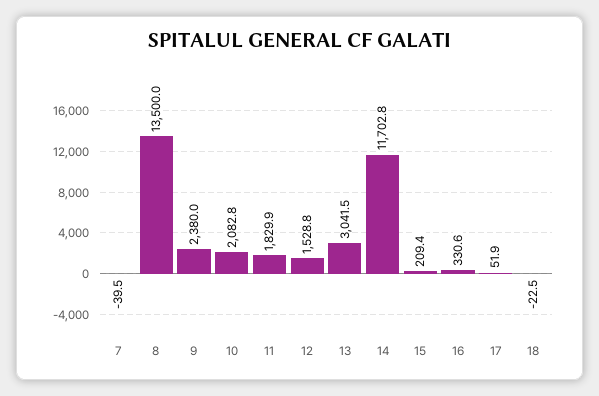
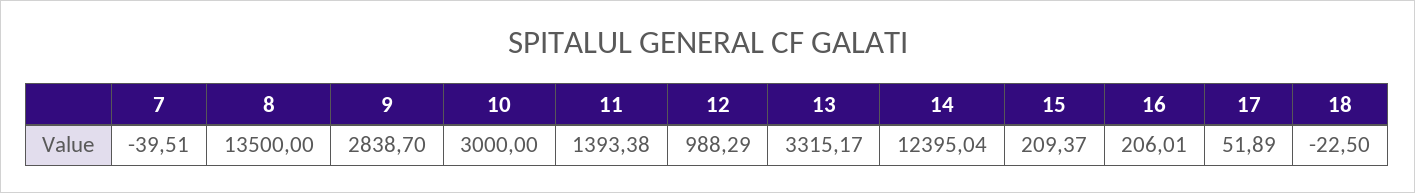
  {
    "7": -39.51,
    "8": 13500,
-   "9": 2380,
+   "9": 2838.7,
-   "10": 2082.8,
+   "10": 3000,
-   "11": 1829.9,
+   "11": 1393.38,
-   "12": 1528.8,
+   "12": 988.29,
-   "13": 3041.5,
+   "13": 3315.17,
-   "14": 11702.8,
+   "14": 12395.04,
    "15": 209.37,
-   "16": 330.6,
+   "16": 206.01,
    "17": 51.89,
    "18": -22.5
  }

